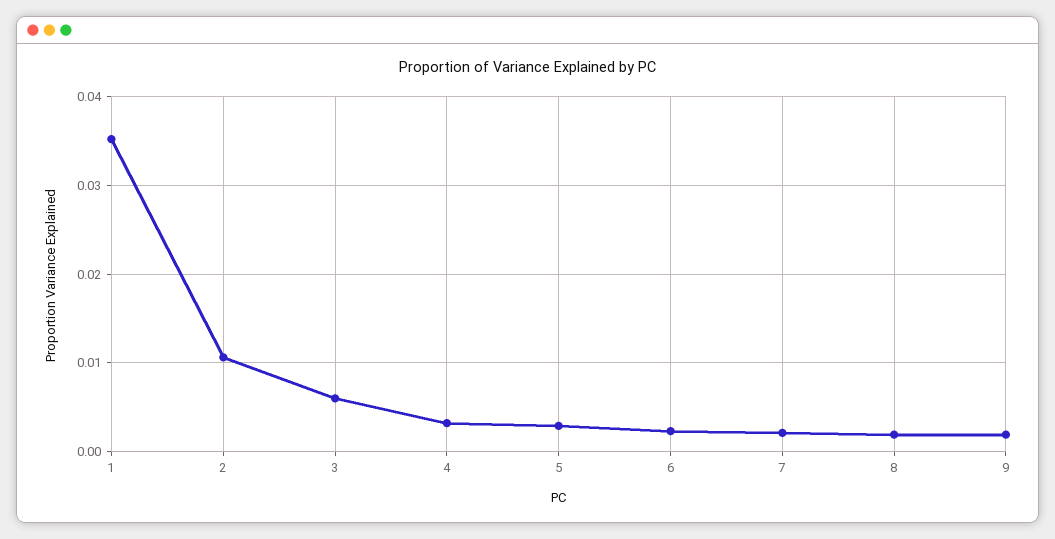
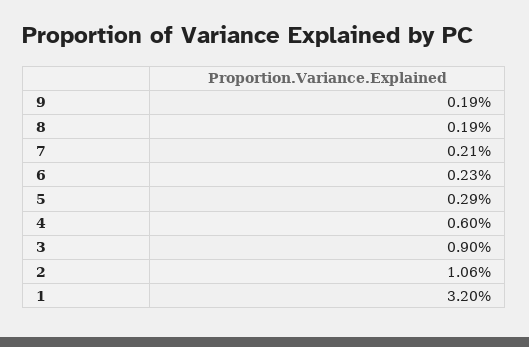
  {
-   "1": 0.035,
+   "1": 0.032,
    "2": 0.0106,
-   "3": 0.006,
+   "3": 0.009,
-   "4": 0.003,
+   "4": 0.006,
    "5": 0.0029,
    "6": 0.0023,
    "7": 0.0021,
    "8": 0.0019,
    "9": 0.0019
  }

